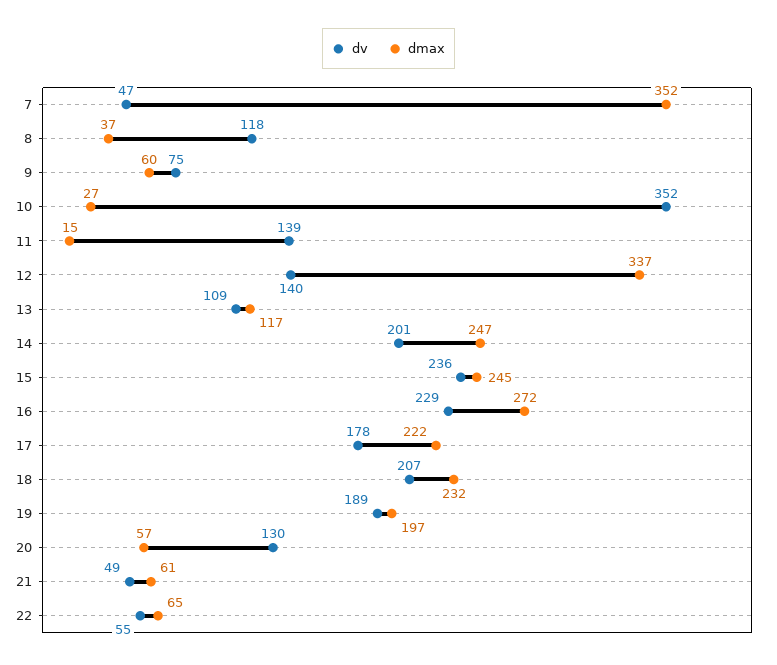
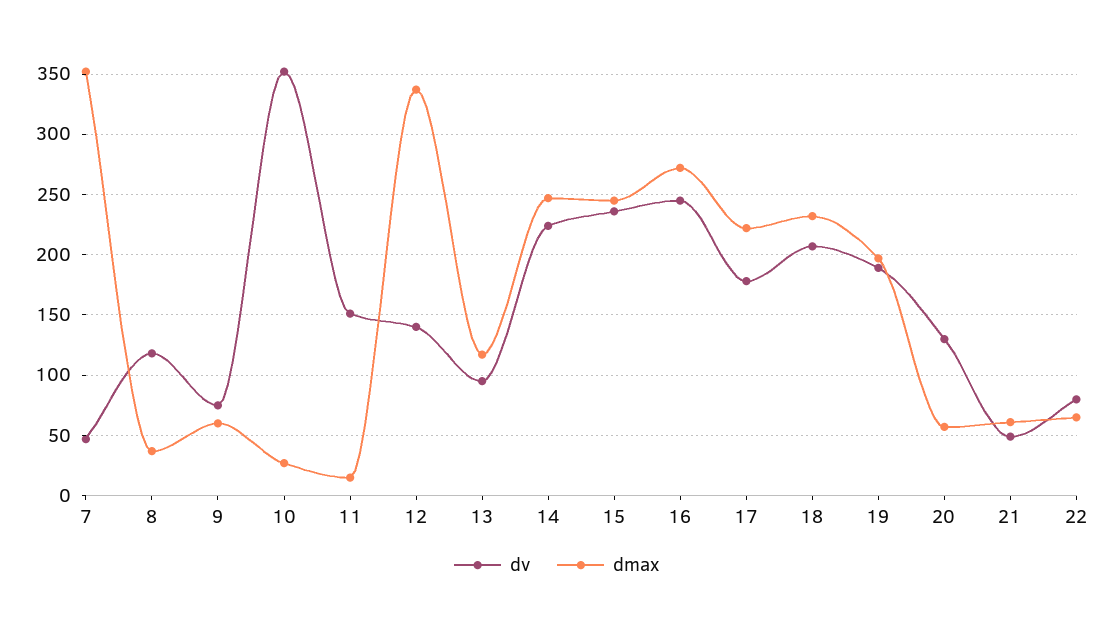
  {
    "dv": {
      "7": 47,
      "8": 118,
      "9": 75,
      "10": 352,
-     "11": 139,
+     "11": 150,
      "12": 140,
-     "13": 109,
+     "13": 95,
-     "14": 201,
+     "14": 225,
      "15": 236,
-     "16": 229,
+     "16": 245,
      "17": 178,
      "18": 207,
      "19": 189,
      "20": 130,
      "21": 49,
-     "22": 55
+     "22": 80
    },
    "dmax": {
      "7": 352,
      "8": 37,
      "9": 60,
      "10": 27,
      "11": 15,
      "12": 337,
      "13": 117,
      "14": 247,
      "15": 245,
      "16": 272,
      "17": 222,
      "18": 232,
      "19": 197,
      "20": 57,
      "21": 61,
      "22": 65
    }
  }

